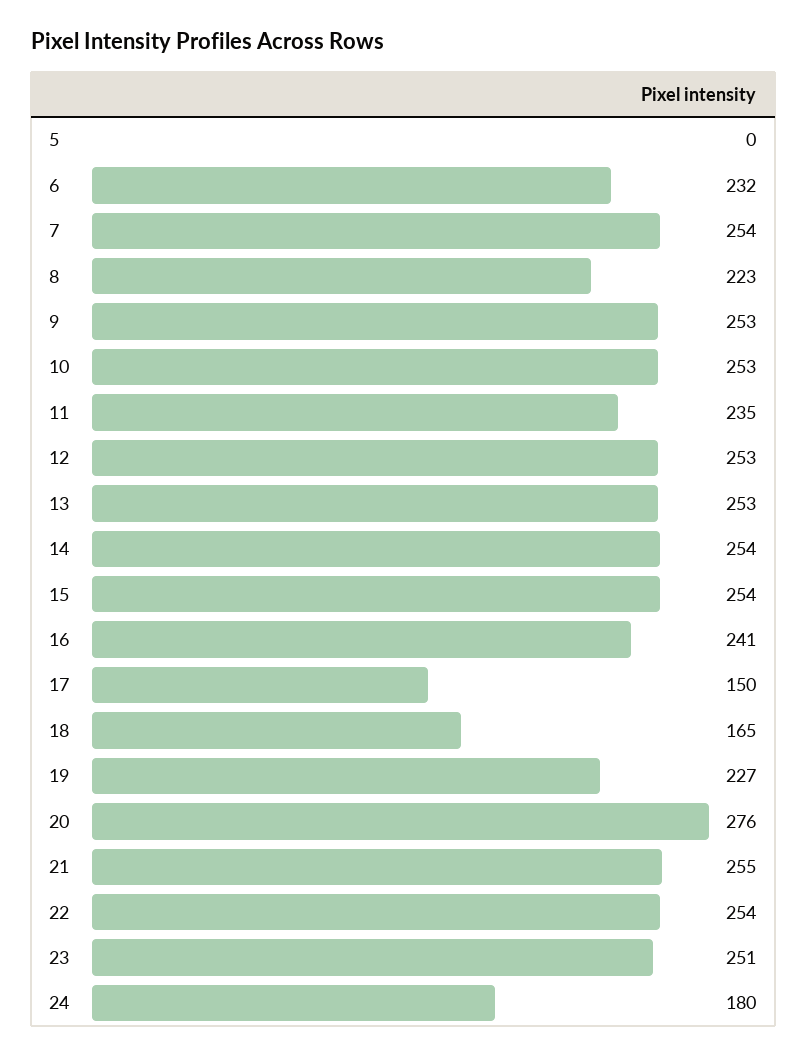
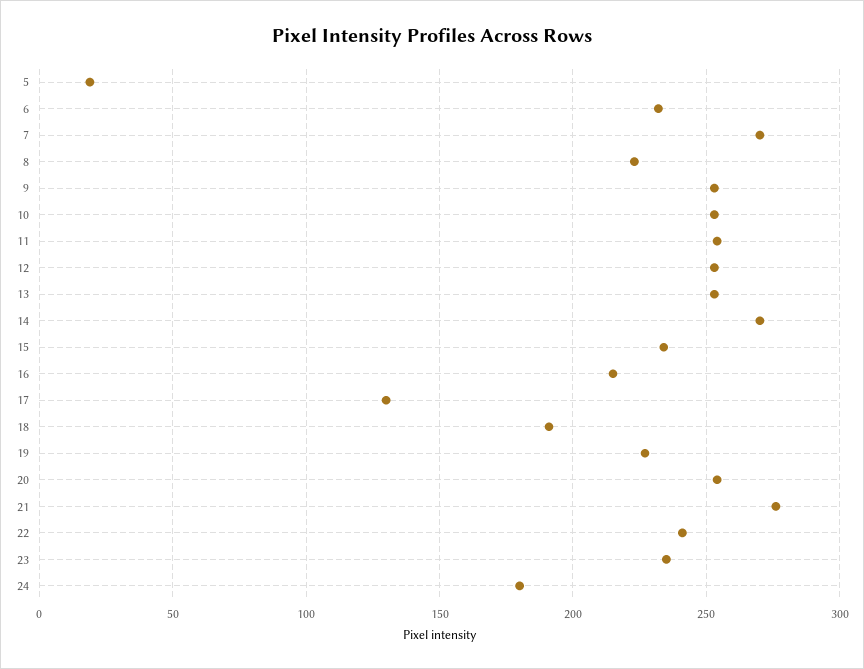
  {
-   "5": 0,
+   "5": 20,
    "6": 232,
-   "7": 254,
+   "7": 270,
    "8": 223,
    "9": 253,
    "10": 253,
-   "11": 235,
+   "11": 255,
    "12": 253,
    "13": 253,
-   "14": 254,
+   "14": 270,
-   "15": 254,
+   "15": 235,
-   "16": 241,
+   "16": 215,
-   "17": 150,
+   "17": 130,
-   "18": 165,
+   "18": 190,
    "19": 227,
-   "20": 276,
+   "20": 255,
-   "21": 255,
+   "21": 275,
-   "22": 254,
+   "22": 240,
-   "23": 251,
+   "23": 235,
    "24": 180
  }

